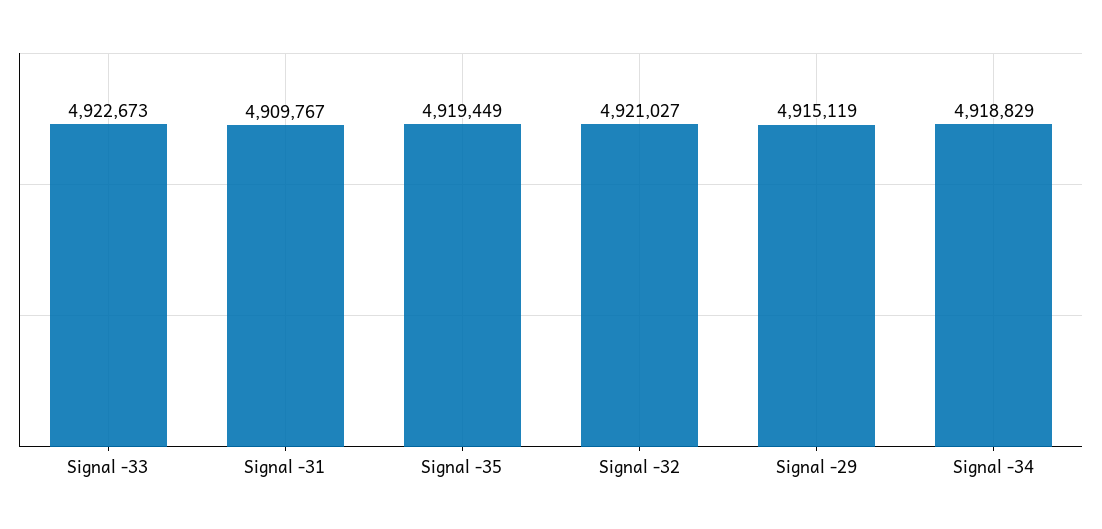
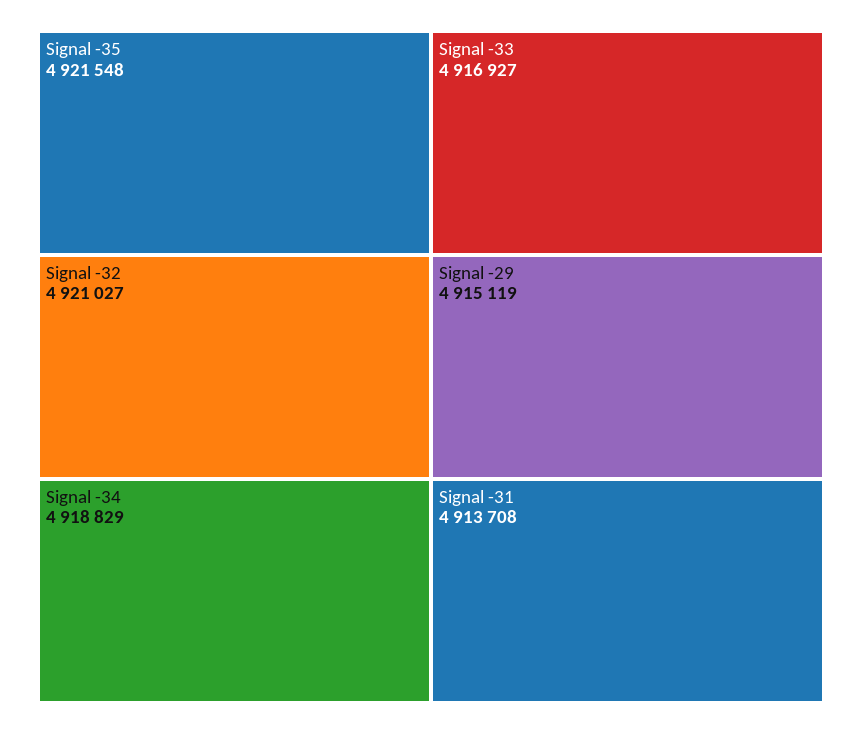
  {
-   "Signal -33": 4922673,
+   "Signal -33": 4916927,
-   "Signal -31": 4909767,
+   "Signal -31": 4913708,
-   "Signal -35": 4919449,
+   "Signal -35": 4921548,
    "Signal -32": 4921027,
    "Signal -29": 4915119,
    "Signal -34": 4918829
  }

